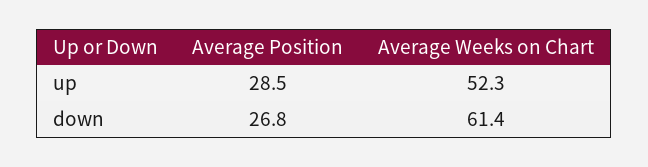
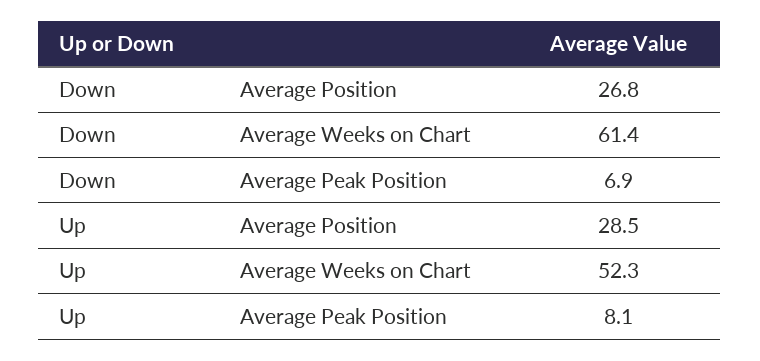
  {
    "Average Position": {
      "up": 28.5,
      "down": 26.8
    },
    "Average Weeks on Chart": {
      "up": 52.3,
      "down": 61.4
-   }
+   },
+   "Average Peak Position": {
+     "down": 6.9,
+     "up": 8.1
+   }
  }

